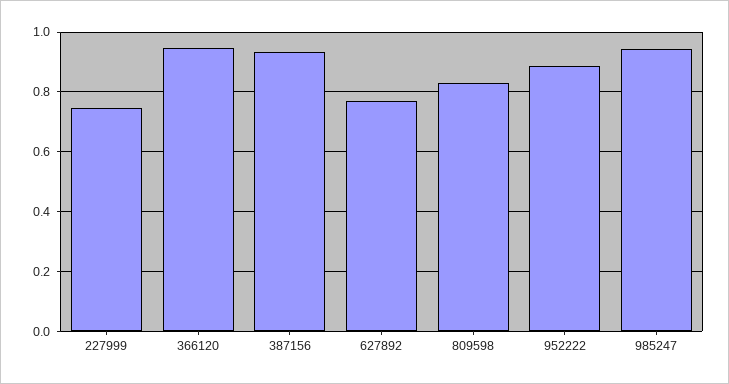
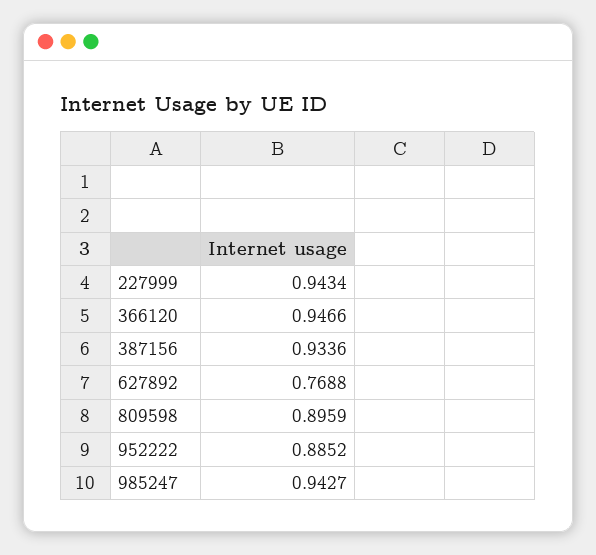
  {
-   "227999": 0.75,
+   "227999": 0.9434,
    "366120": 0.9466,
    "387156": 0.9336,
    "627892": 0.7688,
-   "809598": 0.825,
+   "809598": 0.8959,
    "952222": 0.8852,
    "985247": 0.9427
  }

